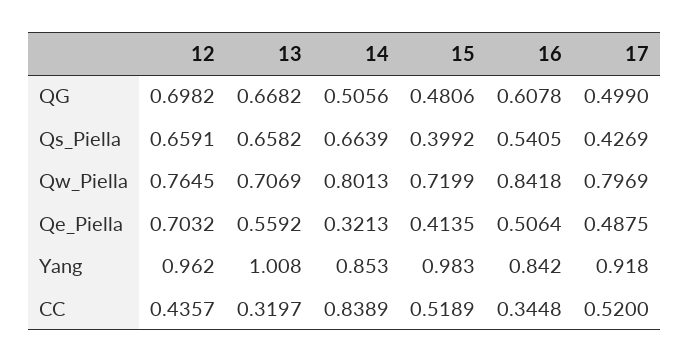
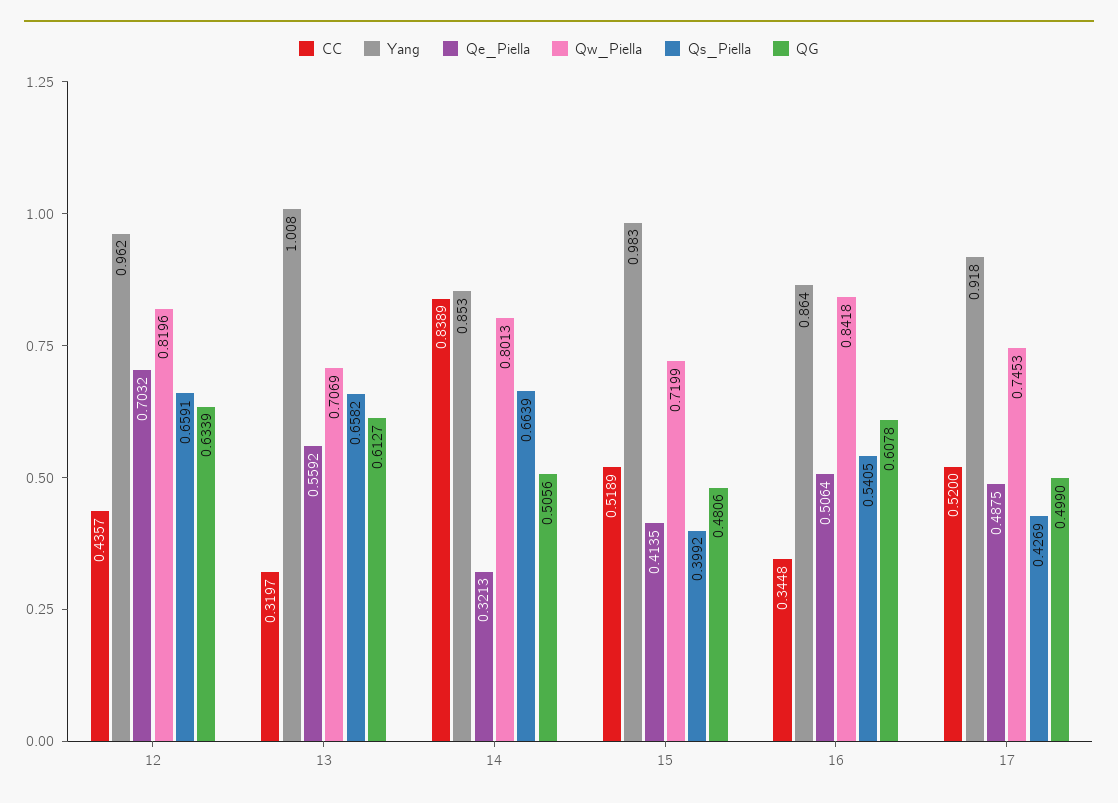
  {
    "QG": {
-     "12": 0.6982,
+     "12": 0.6339,
-     "13": 0.6682,
+     "13": 0.6127,
      "14": 0.5056,
      "15": 0.4806,
      "16": 0.6078,
      "17": 0.499
    },
    "Qs_Piella": {
      "12": 0.6591,
      "13": 0.6582,
      "14": 0.6639,
      "15": 0.3992,
      "16": 0.5405,
      "17": 0.4269
    },
    "Qw_Piella": {
-     "12": 0.7645,
+     "12": 0.8196,
      "13": 0.7069,
      "14": 0.8013,
      "15": 0.7199,
      "16": 0.8418,
-     "17": 0.7969
+     "17": 0.7453
    },
    "Qe_Piella": {
      "12": 0.7032,
      "13": 0.5592,
      "14": 0.3213,
      "15": 0.4135,
      "16": 0.5064,
      "17": 0.4875
    },
    "Yang": {
      "12": 0.962,
      "13": 1.008,
      "14": 0.853,
      "15": 0.983,
-     "16": 0.842,
+     "16": 0.864,
      "17": 0.918
    },
    "CC": {
      "12": 0.4357,
      "13": 0.3197,
      "14": 0.8389,
      "15": 0.5189,
      "16": 0.3448,
      "17": 0.52
    }
  }

